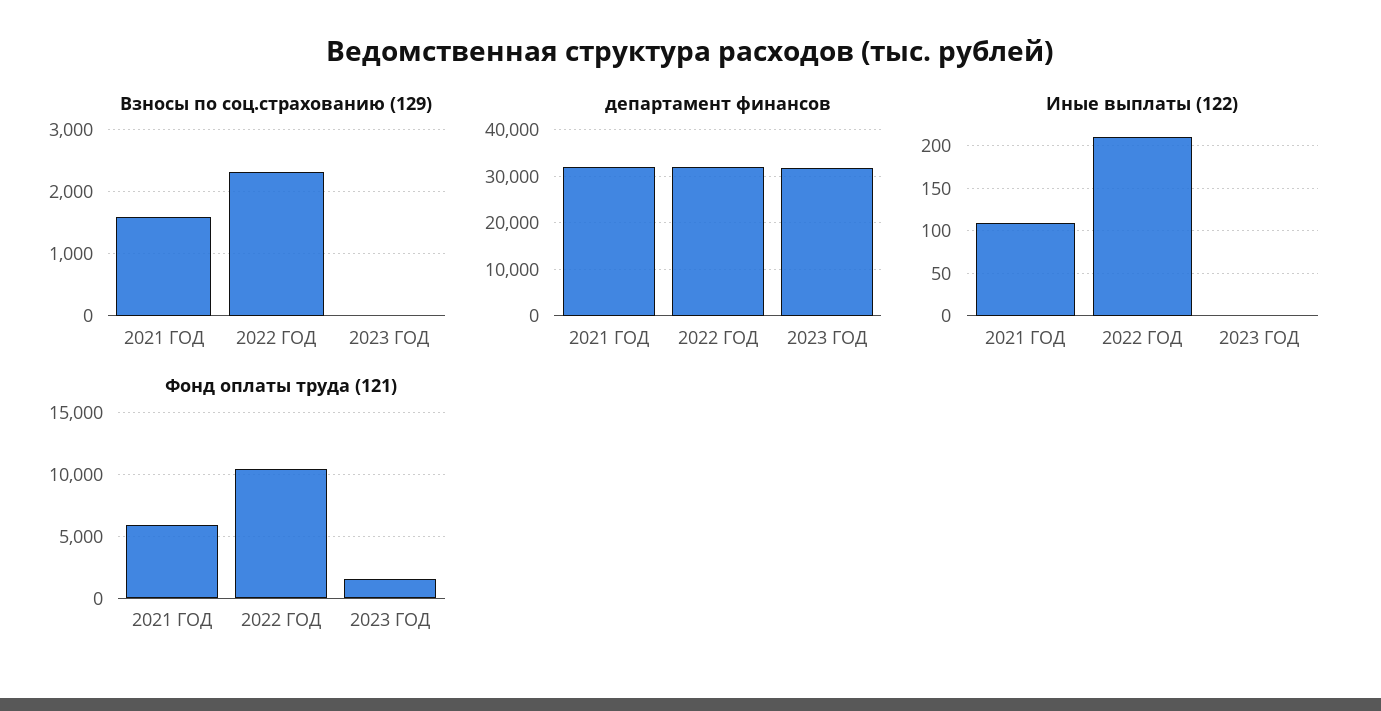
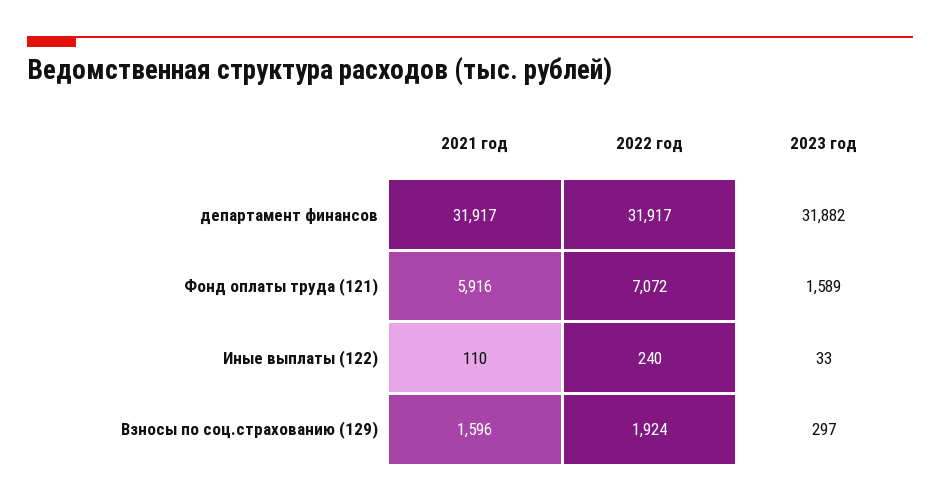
  {
    "Взносы по соц.страхованию (129)": {
      "2021 ГОД": 1596,
-     "2022 ГОД": 2300,
+     "2022 ГОД": 1924,
-     "2023 ГОД": 0
+     "2023 ГОД": 297
    },
    "департамент финансов": {
      "2021 ГОД": 31917,
      "2022 ГОД": 31917,
      "2023 ГОД": 31882
    },
    "Иные выплаты (122)": {
      "2021 ГОД": 110,
-     "2022 ГОД": 210,
+     "2022 ГОД": 240,
-     "2023 ГОД": 0
+     "2023 ГОД": 33
    },
    "Фонд оплаты труда (121)": {
      "2021 ГОД": 5916,
-     "2022 ГОД": 10500,
+     "2022 ГОД": 7072,
      "2023 ГОД": 1589
    }
  }

